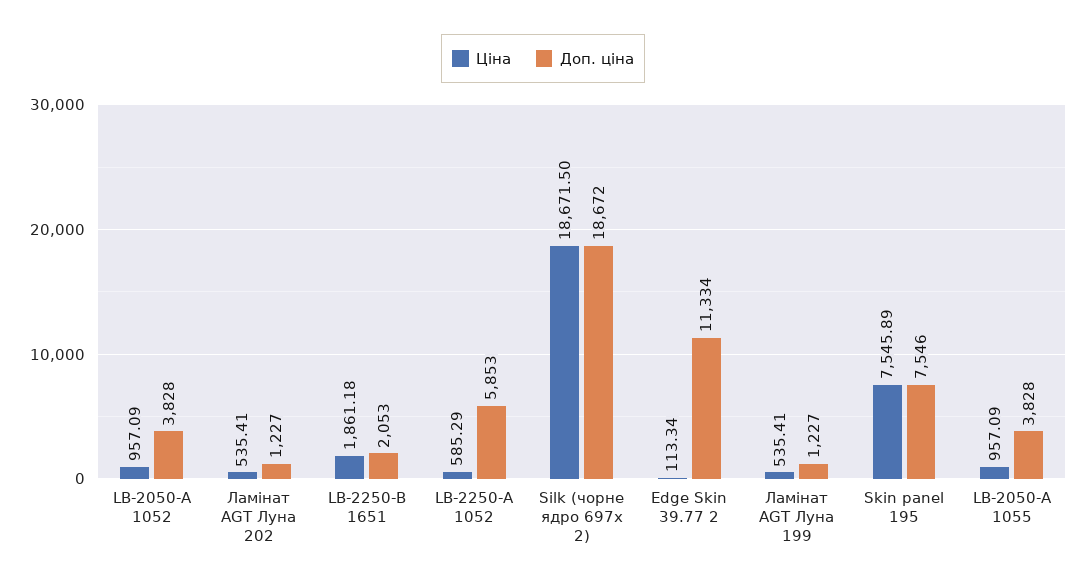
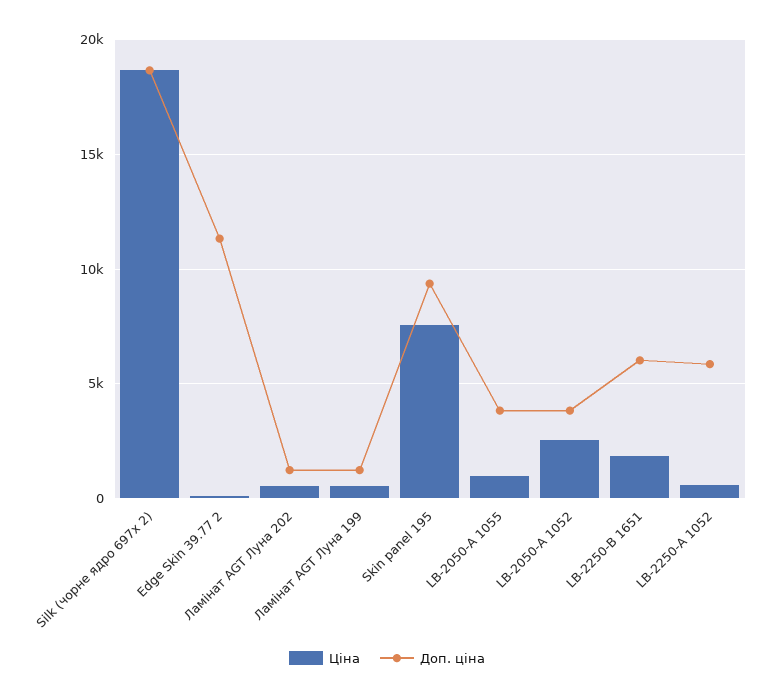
  {
    "Ціна": {
-     "LB-2050-А 1052": 957.09,
+     "LB-2050-А 1052": 2500,
      "Ламінат AGT Луна 202": 535.41,
      "LB-2250-В 1651": 1861.18,
      "LB-2250-А 1052": 585.29,
      "Silk (чорне ядро 697x 2)": 18671.5,
      "Edge Skin 39.77 2": 113.34,
      "Ламінат AGT Луна 199": 535.41,
      "Skin panel 195": 7545.89,
      "LB-2050-А 1055": 957.09
    },
    "Доп. ціна": {
      "LB-2050-А 1052": 3828,
      "Ламінат AGT Луна 202": 1227,
-     "LB-2250-В 1651": 2053,
+     "LB-2250-В 1651": 6000,
      "LB-2250-А 1052": 5853,
      "Silk (чорне ядро 697x 2)": 18672,
      "Edge Skin 39.77 2": 11334,
      "Ламінат AGT Луна 199": 1227,
-     "Skin panel 195": 7546,
+     "Skin panel 195": 9500,
      "LB-2050-А 1055": 3828
    }
  }

